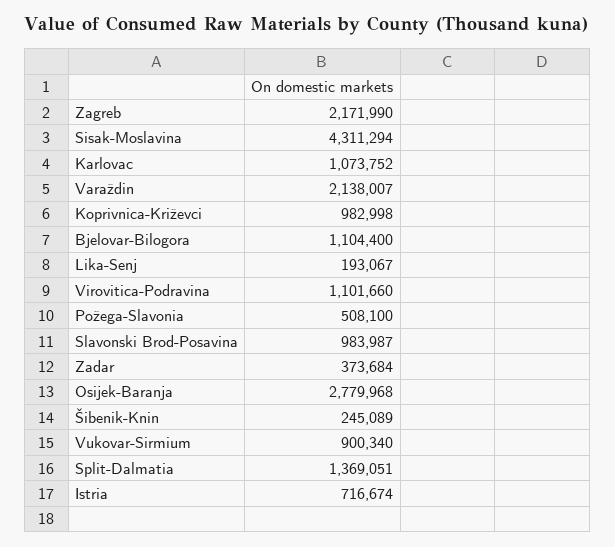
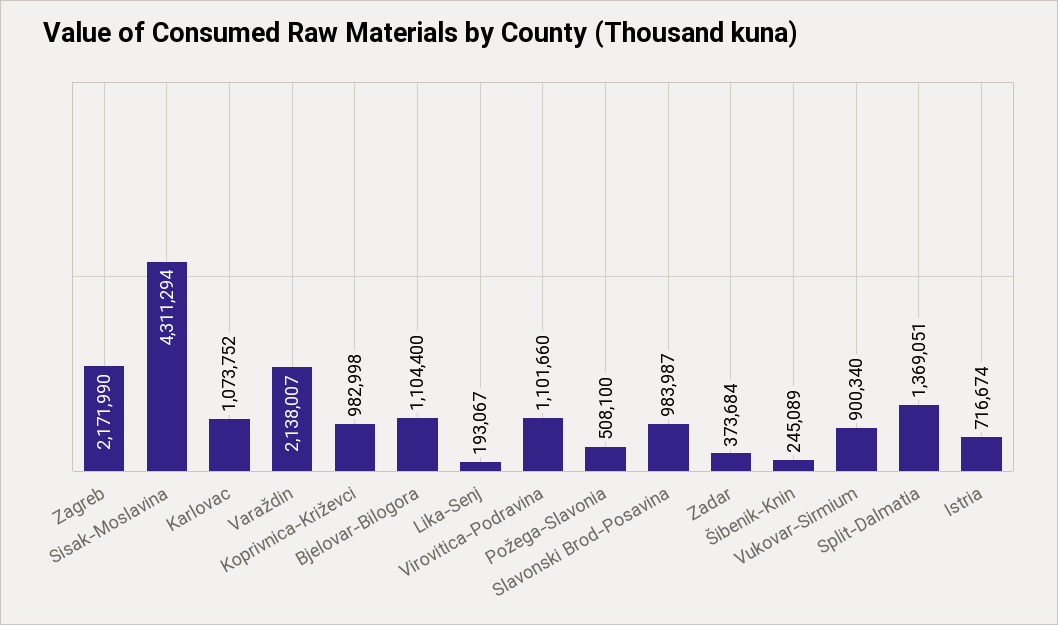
  {
    "Zagreb": 2171990,
    "Sisak-Moslavina": 4311294,
    "Karlovac": 1073752,
    "Varaždin": 2138007,
    "Koprivnica-Križevci": 982998,
    "Bjelovar-Bilogora": 1104400,
    "Lika-Senj": 193067,
    "Virovitica-Podravina": 1101660,
    "Požega-Slavonia": 508100,
    "Slavonski Brod-Posavina": 983987,
    "Zadar": 373684,
-   "Osijek-Baranja": 2779968,
    "Šibenik-Knin": 245089,
    "Vukovar-Sirmium": 900340,
    "Split-Dalmatia": 1369051,
    "Istria": 716674
  }

